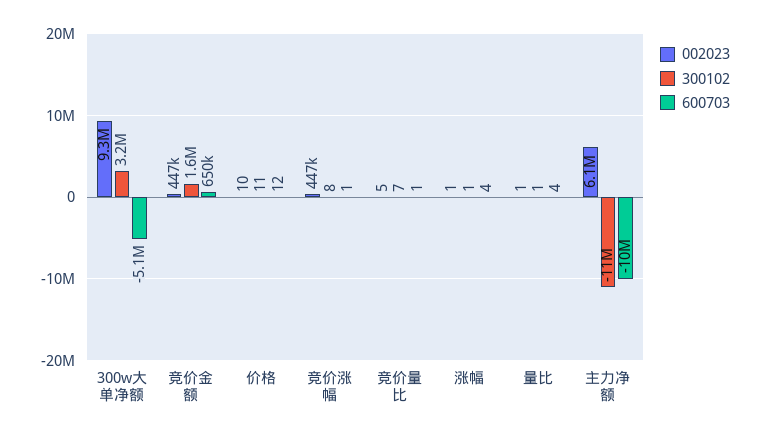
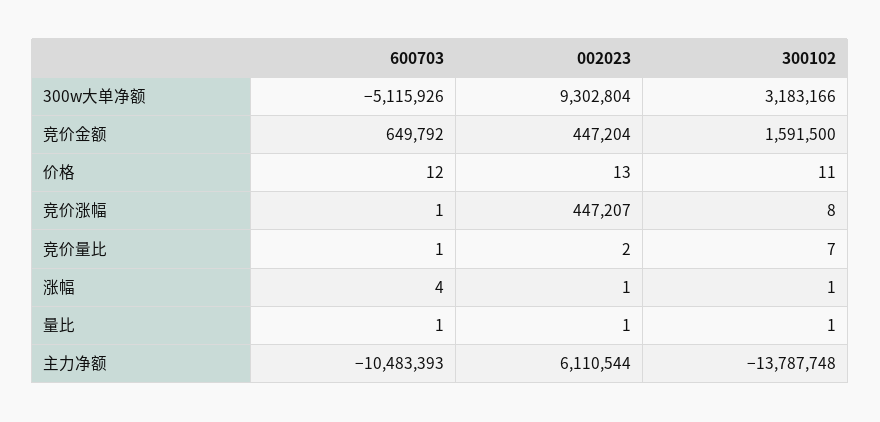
  {
    "002023": {
      "300w大单净额": 9302804,
      "竞价金额": 447204,
-     "价格": 10,
+     "价格": 13,
      "竞价涨幅": 447207,
-     "竞价量比": 5,
+     "竞价量比": 2,
      "涨幅": 1,
      "量比": 1,
      "主力净额": 6110544
    },
    "300102": {
      "300w大单净额": 3183166,
      "竞价金额": 1591500,
      "价格": 11,
      "竞价涨幅": 8,
      "竞价量比": 7,
      "涨幅": 1,
      "量比": 1,
-     "主力净额": -11000000
+     "主力净额": -13787748
    },
    "600703": {
      "300w大单净额": -5115926,
      "竞价金额": 649792,
      "价格": 12,
      "竞价涨幅": 1,
      "竞价量比": 1,
      "涨幅": 4,
-     "量比": 4,
+     "量比": 1,
      "主力净额": -10483393
    }
  }

